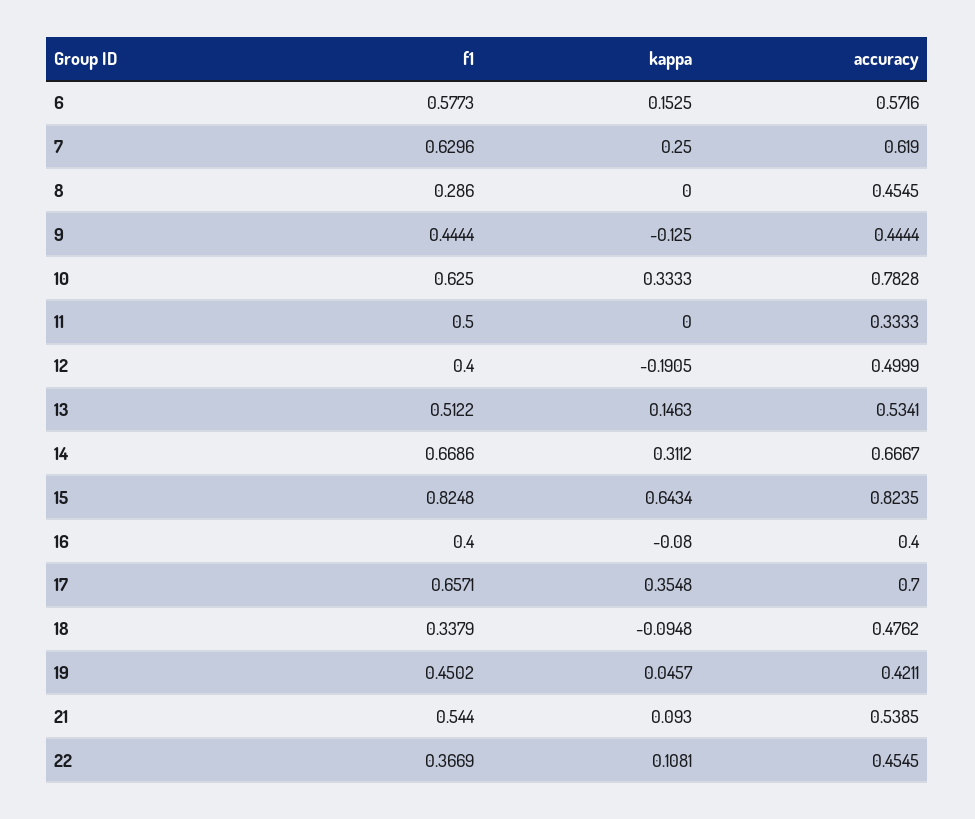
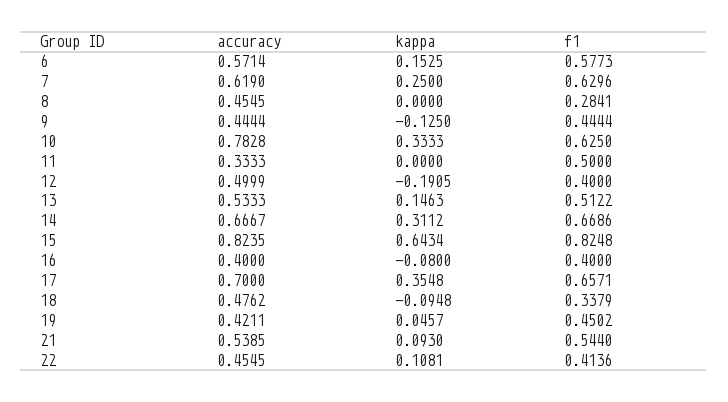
  {
    "f1": {
      "6": 0.5773,
      "7": 0.6296,
-     "8": 0.286,
+     "8": 0.2841,
      "9": 0.4444,
      "10": 0.625,
      "11": 0.5,
      "12": 0.4,
      "13": 0.5122,
      "14": 0.6686,
      "15": 0.8248,
      "16": 0.4,
      "17": 0.6571,
      "18": 0.3379,
      "19": 0.4502,
      "21": 0.544,
-     "22": 0.3669
+     "22": 0.4136
    },
    "kappa": {
      "6": 0.1525,
      "7": 0.25,
      "8": 0,
      "9": -0.125,
      "10": 0.3333,
      "11": 0,
      "12": -0.1905,
      "13": 0.1463,
      "14": 0.3112,
      "15": 0.6434,
      "16": -0.08,
      "17": 0.3548,
      "18": -0.0948,
      "19": 0.0457,
      "21": 0.093,
      "22": 0.1081
    },
    "accuracy": {
-     "6": 0.5716,
+     "6": 0.5714,
      "7": 0.619,
      "8": 0.4545,
      "9": 0.4444,
      "10": 0.7828,
      "11": 0.3333,
      "12": 0.4999,
-     "13": 0.5341,
+     "13": 0.5333,
      "14": 0.6667,
      "15": 0.8235,
      "16": 0.4,
      "17": 0.7,
      "18": 0.4762,
      "19": 0.4211,
      "21": 0.5385,
      "22": 0.4545
    }
  }

